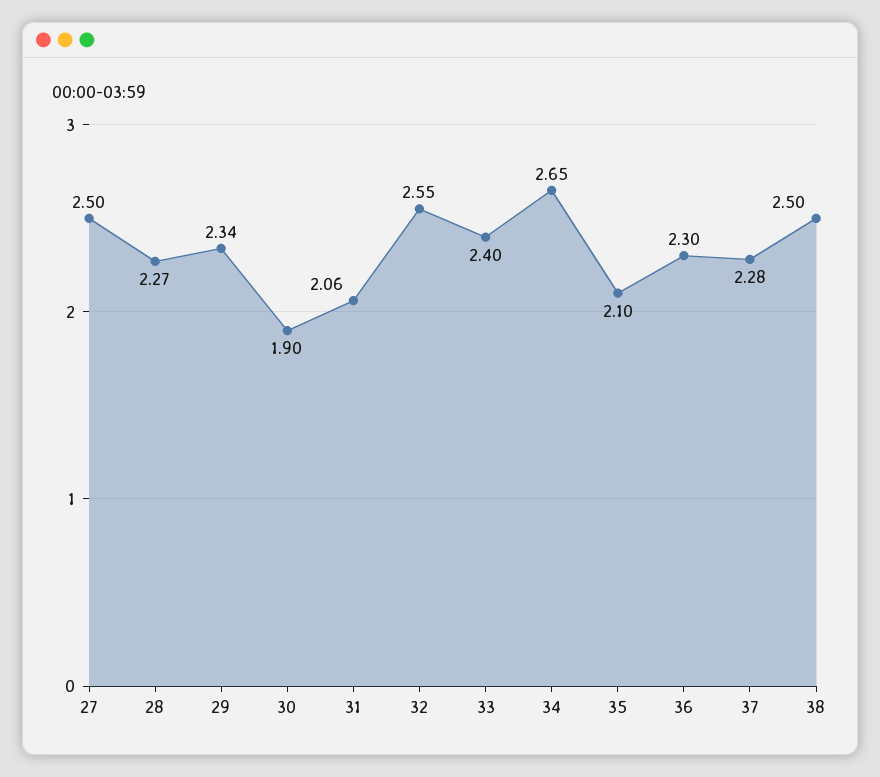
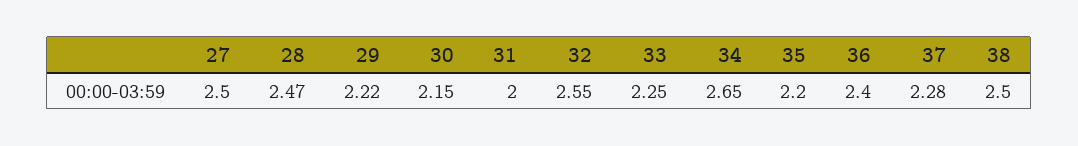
  {
    "27": 2.5,
-   "28": 2.27,
+   "28": 2.47,
-   "29": 2.34,
+   "29": 2.22,
-   "30": 1.9,
+   "30": 2.15,
-   "31": 2.06,
+   "31": 2,
    "32": 2.55,
-   "33": 2.4,
+   "33": 2.25,
    "34": 2.65,
-   "35": 2.1,
+   "35": 2.2,
-   "36": 2.3,
+   "36": 2.4,
    "37": 2.28,
    "38": 2.5
  }

